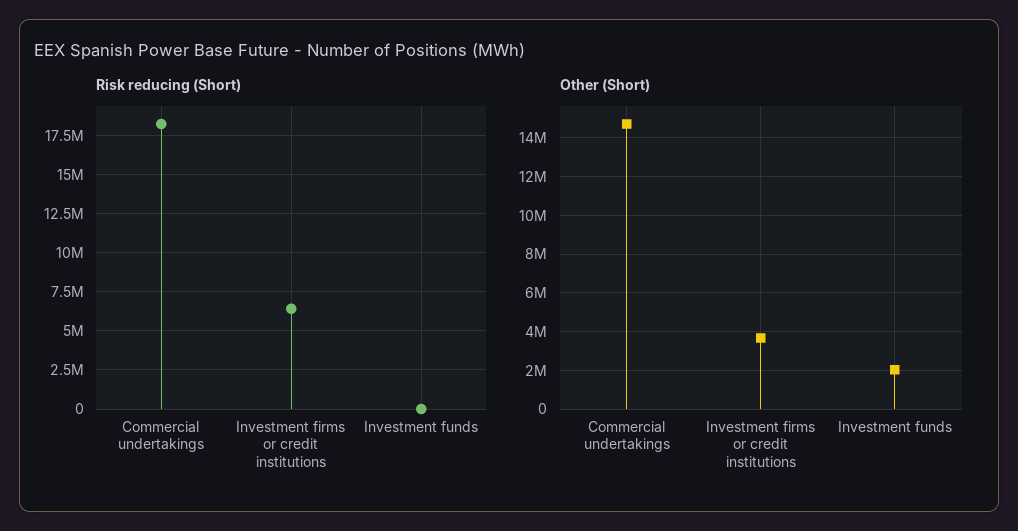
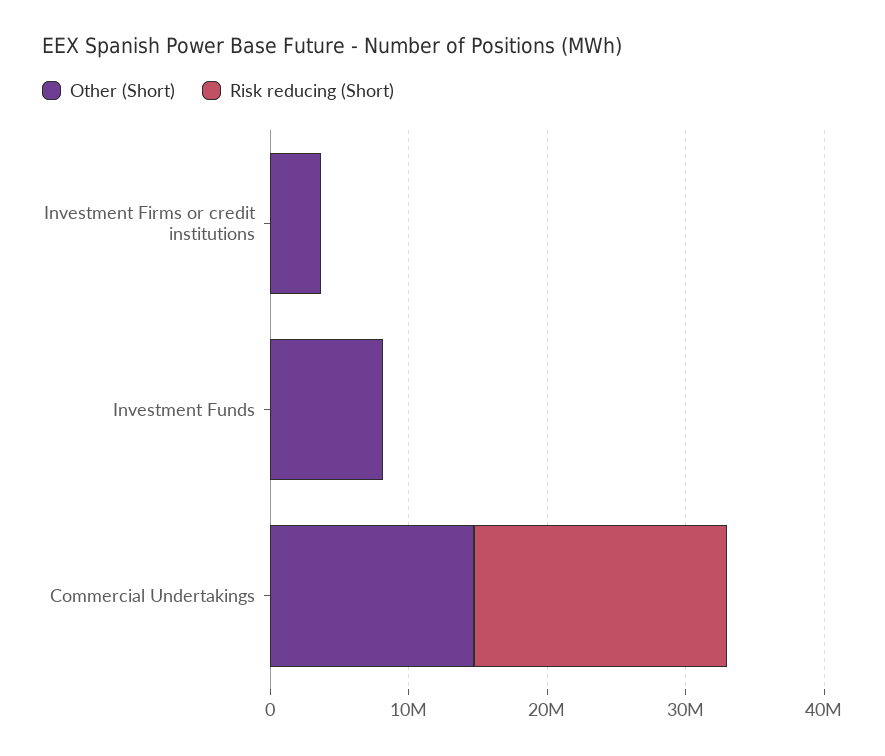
  {
    "Risk reducing (Short)": {
      "Commercial undertakings": 18000000,
-     "Investment firms or credit institutions": 6500000,
+     "Investment firms or credit institutions": 0,
      "Investment funds": 0
    },
    "Other (Short)": {
      "Commercial undertakings": 14500000,
      "Investment firms or credit institutions": 3500000,
-     "Investment funds": 2000000
+     "Investment funds": 8000000
    }
  }

